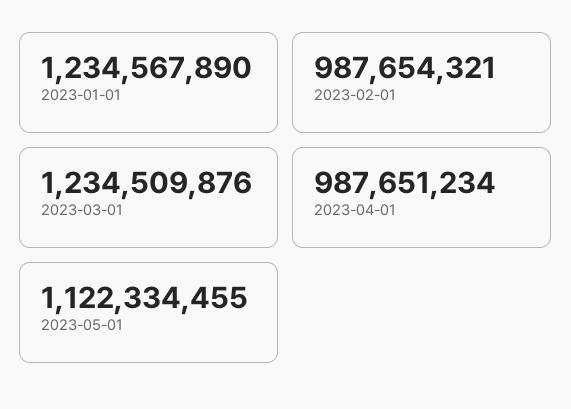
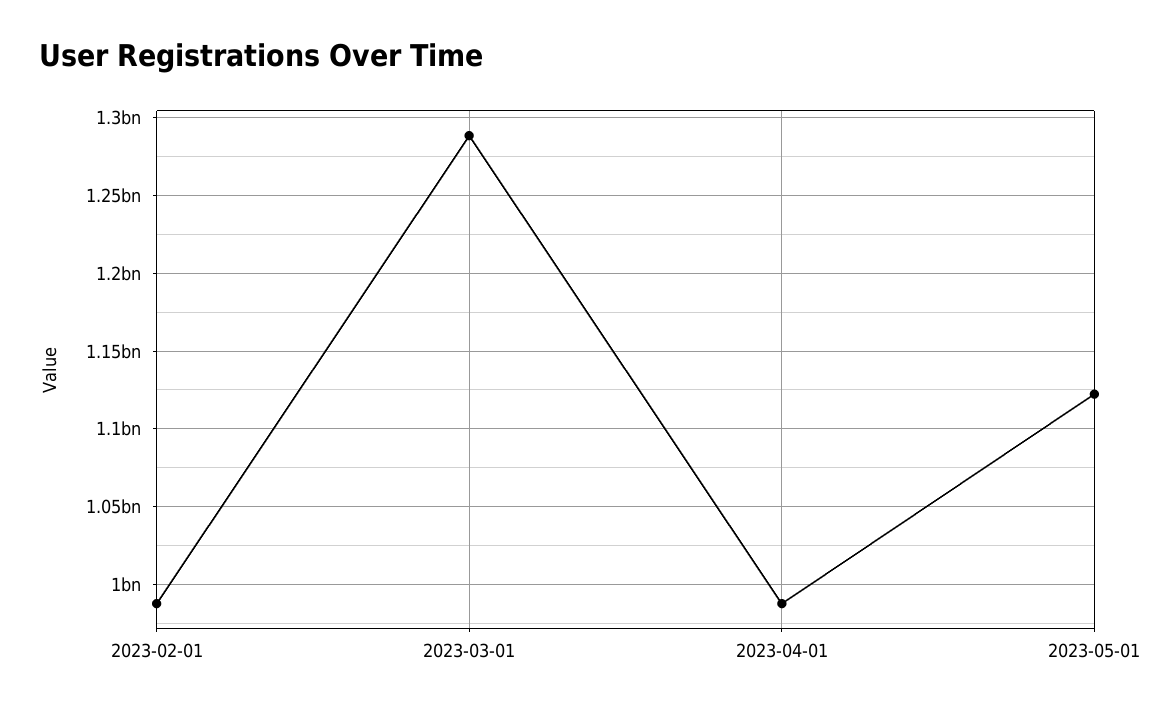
  {
-   "2023-01-01": 1234567890,
    "2023-02-01": 987654321,
-   "2023-03-01": 1234509876,
+   "2023-03-01": 1290000000,
    "2023-04-01": 987651234,
    "2023-05-01": 1122334455
  }

